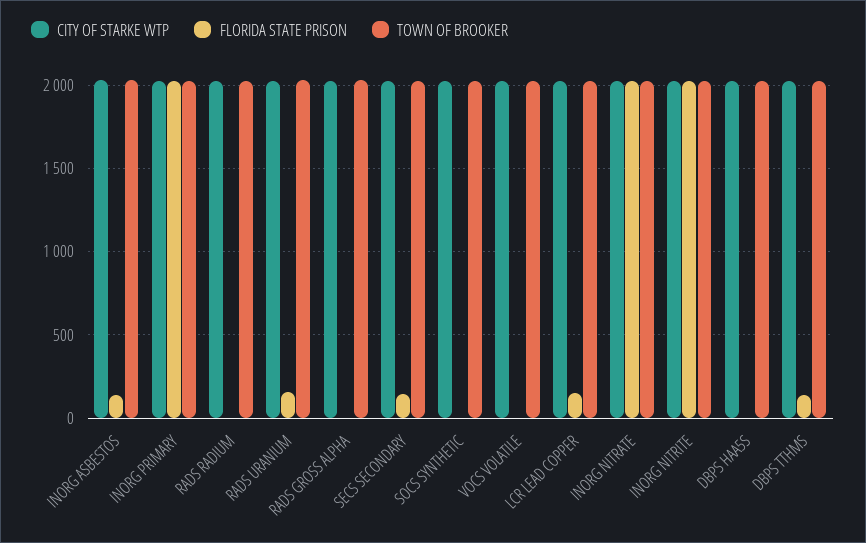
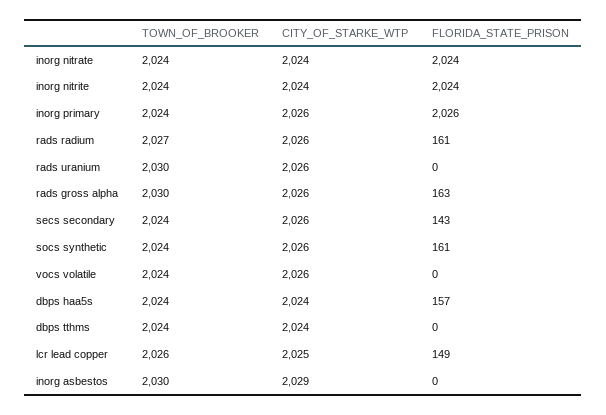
  {
    "CITY OF STARKE WTP": {
      "INORG ASBESTOS": 2029,
      "INORG PRIMARY": 2026,
      "RADS RADIUM": 2026,
      "RADS URANIUM": 2026,
      "RADS GROSS ALPHA": 2026,
      "SECS SECONDARY": 2026,
      "SOCS SYNTHETIC": 2026,
      "VOCS VOLATILE": 2026,
      "LCR LEAD COPPER": 2025,
      "INORG NITRATE": 2024,
      "INORG NITRITE": 2024,
      "DBPS HAA5S": 2024,
      "DBPS TTHMS": 2024
    },
    "FLORIDA STATE PRISON": {
-     "INORG ASBESTOS": 150,
+     "INORG ASBESTOS": 0,
      "INORG PRIMARY": 2026,
-     "RADS RADIUM": 0,
+     "RADS RADIUM": 161,
-     "RADS URANIUM": 150,
+     "RADS URANIUM": 0,
-     "RADS GROSS ALPHA": 0,
+     "RADS GROSS ALPHA": 163,
      "SECS SECONDARY": 143,
-     "SOCS SYNTHETIC": 0,
+     "SOCS SYNTHETIC": 161,
      "VOCS VOLATILE": 0,
      "LCR LEAD COPPER": 149,
      "INORG NITRATE": 2024,
      "INORG NITRITE": 2024,
-     "DBPS HAA5S": 0,
+     "DBPS HAA5S": 157,
-     "DBPS TTHMS": 150
+     "DBPS TTHMS": 0
    },
    "TOWN OF BROOKER": {
      "INORG ASBESTOS": 2030,
      "INORG PRIMARY": 2024,
      "RADS RADIUM": 2027,
      "RADS URANIUM": 2030,
      "RADS GROSS ALPHA": 2030,
      "SECS SECONDARY": 2024,
      "SOCS SYNTHETIC": 2024,
      "VOCS VOLATILE": 2024,
      "LCR LEAD COPPER": 2026,
      "INORG NITRATE": 2024,
      "INORG NITRITE": 2024,
      "DBPS HAA5S": 2024,
      "DBPS TTHMS": 2024
    }
  }

